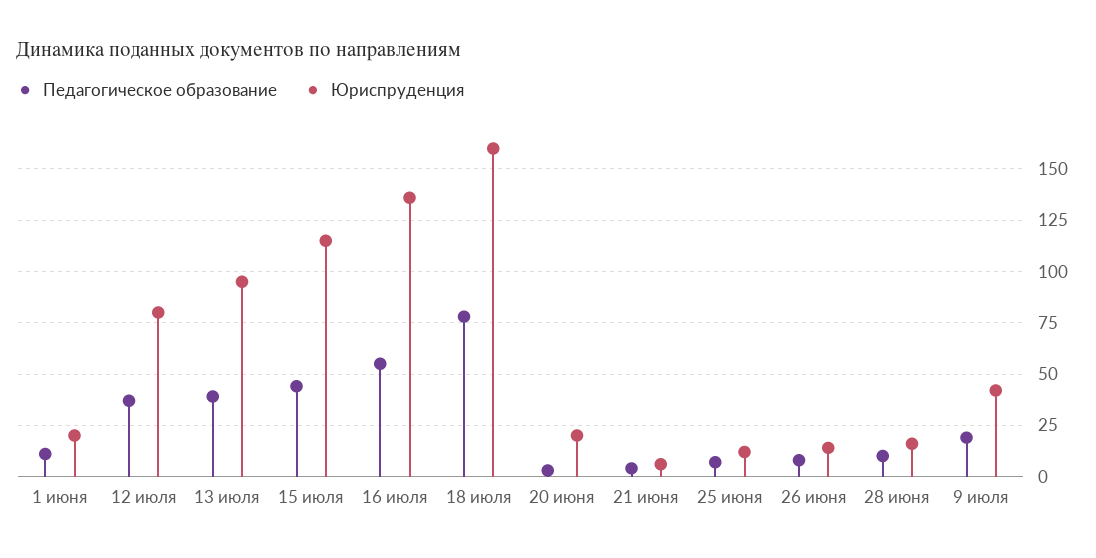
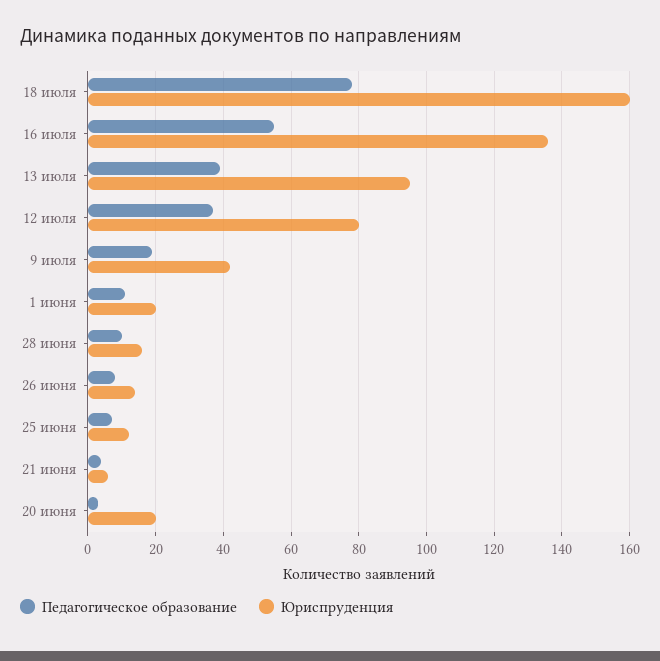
  {
    "Педагогическое образование": {
      "1 июня": 10,
      "12 июля": 35,
      "13 июля": 40,
-     "15 июля": 45,
      "16 июля": 55,
      "18 июля": 80,
      "20 июня": 5,
      "21 июня": 5,
      "25 июня": 5,
      "26 июня": 10,
      "28 июня": 10,
      "9 июля": 20
    },
    "Юриспруденция": {
      "1 июня": 20,
      "12 июля": 80,
      "13 июля": 95,
-     "15 июля": 115,
      "16 июля": 135,
      "18 июля": 160,
      "20 июня": 20,
      "21 июня": 5,
      "25 июня": 10,
      "26 июня": 15,
      "28 июня": 15,
      "9 июля": 40
    }
  }

